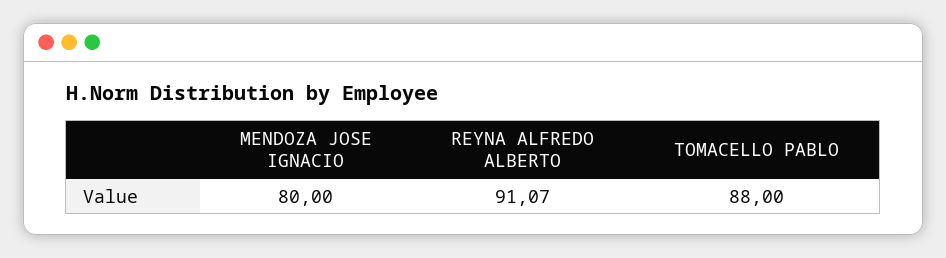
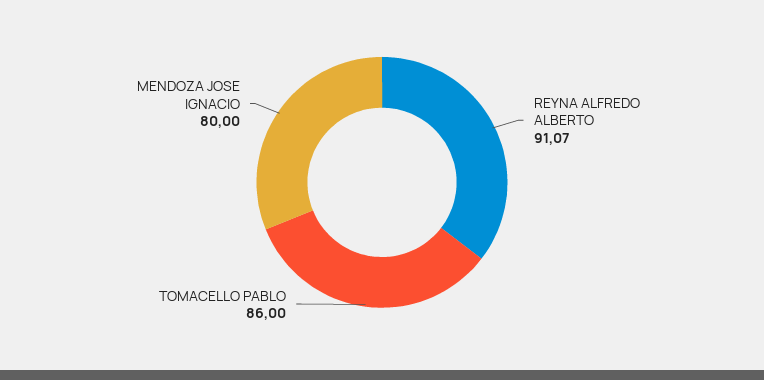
  {
    "MENDOZA JOSE IGNACIO": 80,
    "REYNA ALFREDO ALBERTO": 91.07,
-   "TOMACELLO PABLO": 88
+   "TOMACELLO PABLO": 86
  }

